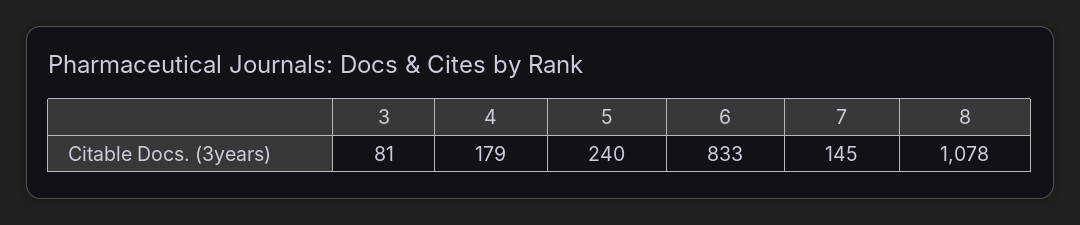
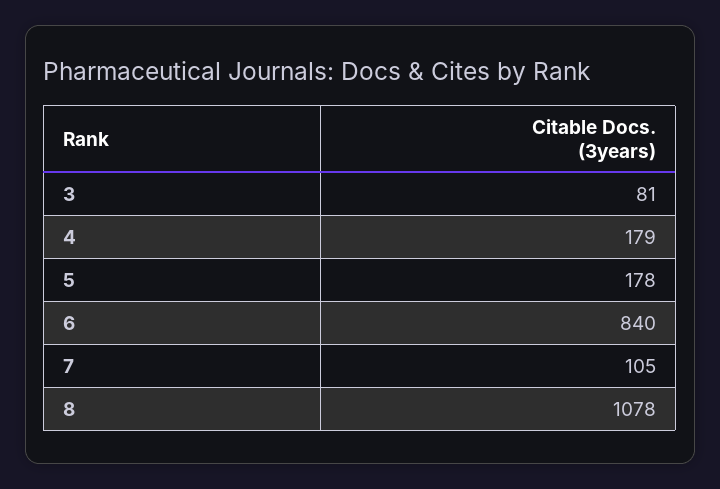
  {
    "3": 81,
    "4": 179,
-   "5": 240,
+   "5": 178,
-   "6": 833,
+   "6": 840,
-   "7": 145,
+   "7": 105,
    "8": 1078
  }

